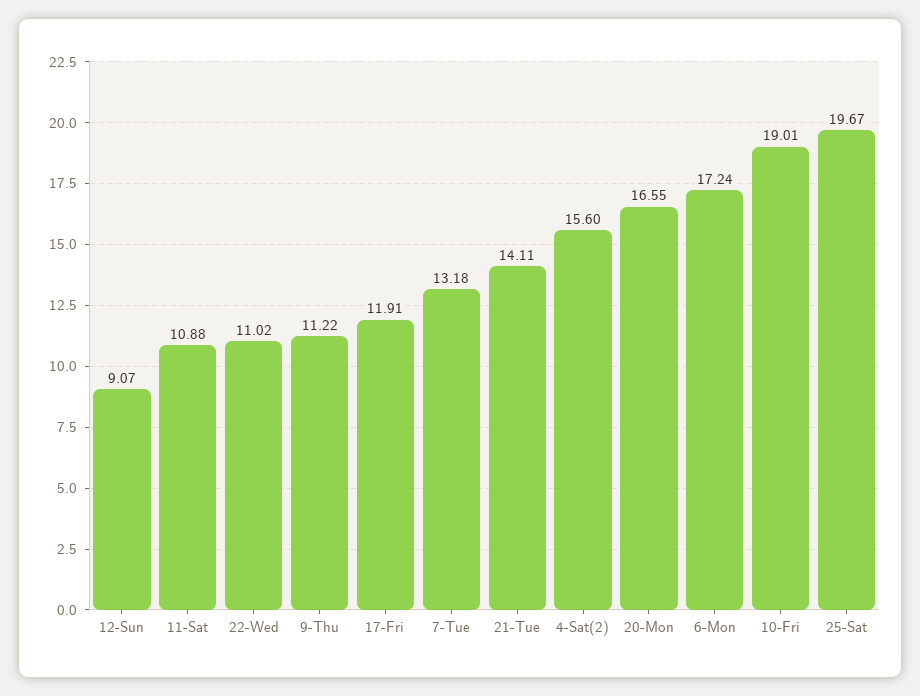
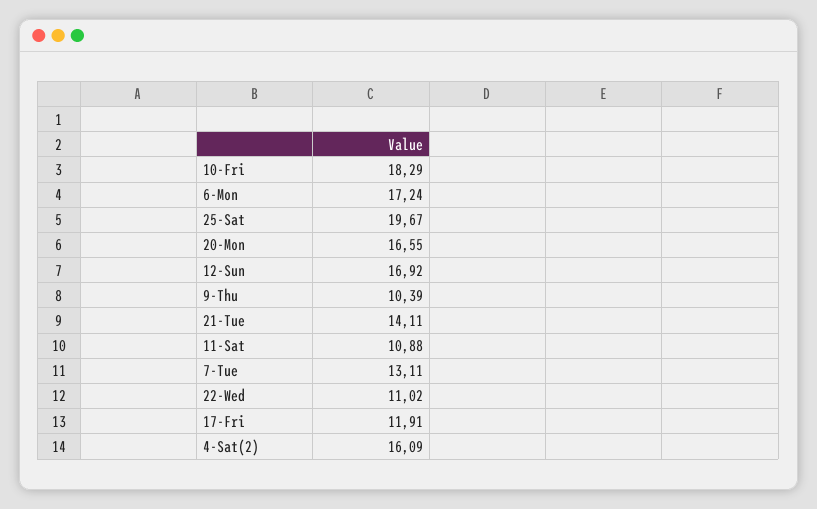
  {
-   "12-Sun": 9.07,
+   "12-Sun": 16.92,
    "11-Sat": 10.88,
    "22-Wed": 11.02,
-   "9-Thu": 11.22,
+   "9-Thu": 10.39,
    "17-Fri": 11.91,
-   "7-Tue": 13.18,
+   "7-Tue": 13.11,
    "21-Tue": 14.11,
-   "4-Sat(2)": 15.6,
+   "4-Sat(2)": 16.09,
    "20-Mon": 16.55,
    "6-Mon": 17.24,
-   "10-Fri": 19.01,
+   "10-Fri": 18.29,
    "25-Sat": 19.67
  }

